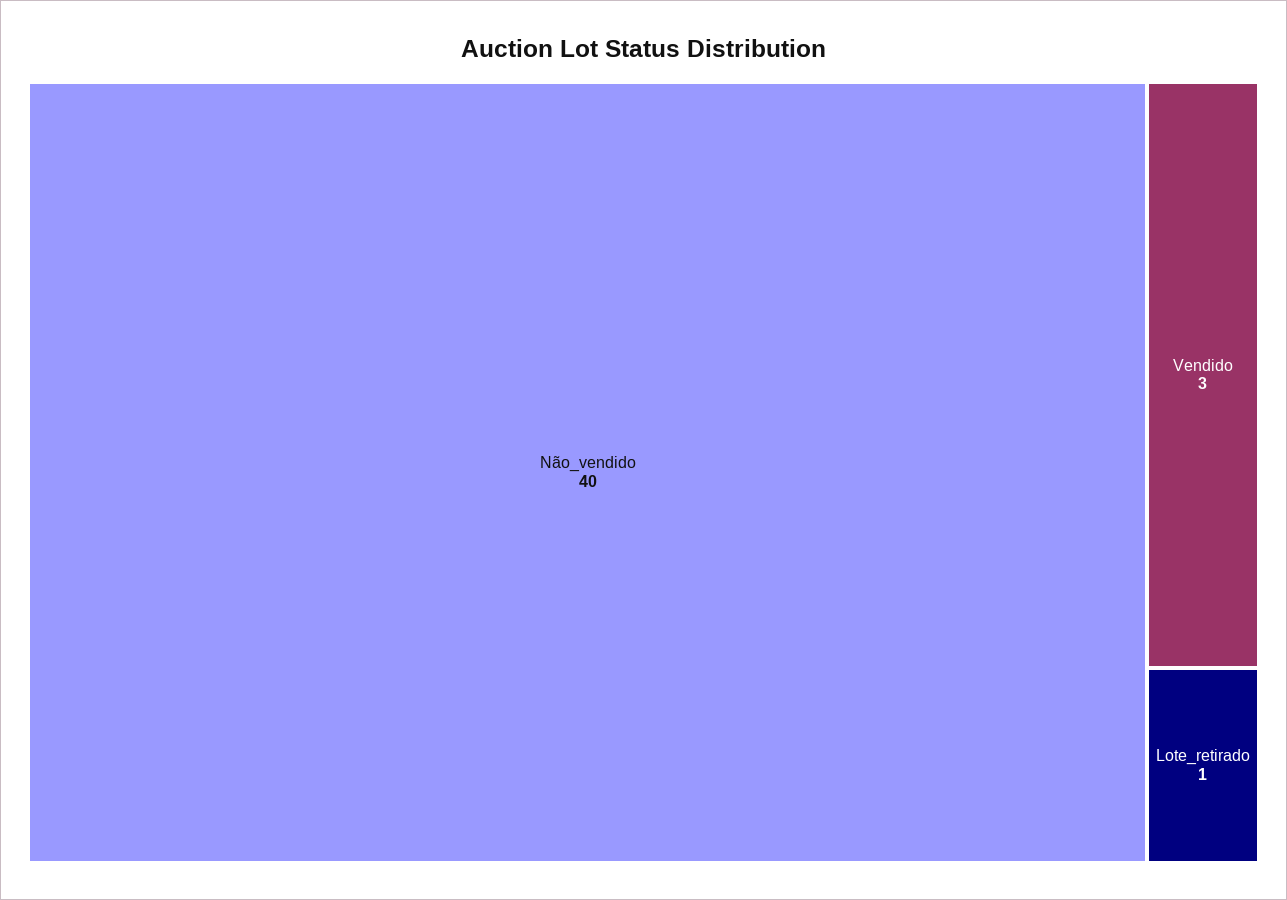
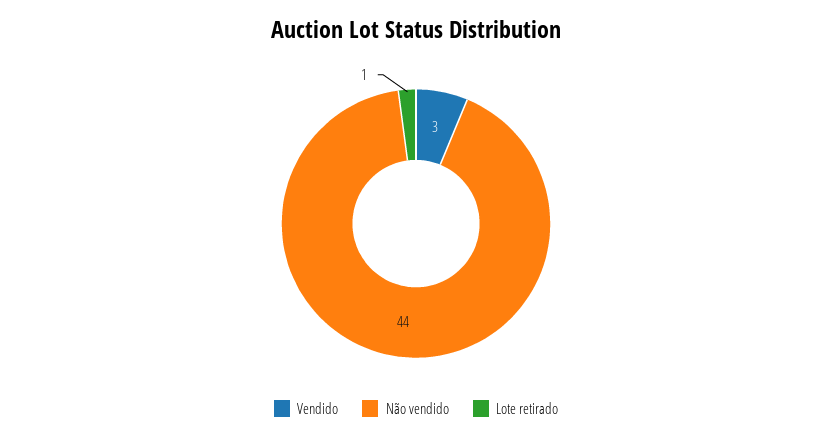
  {
-   "Não_vendido": 40,
+   "Não_vendido": 44,
    "Vendido": 3,
    "Lote_retirado": 1
  }

